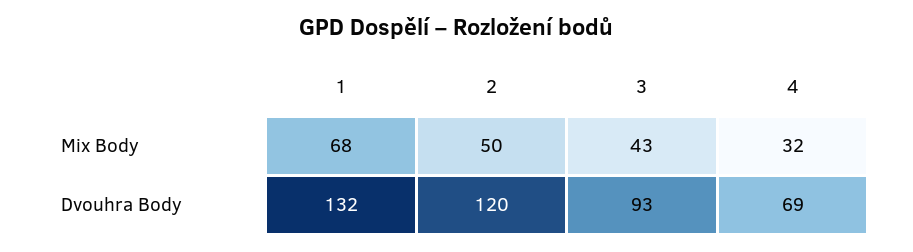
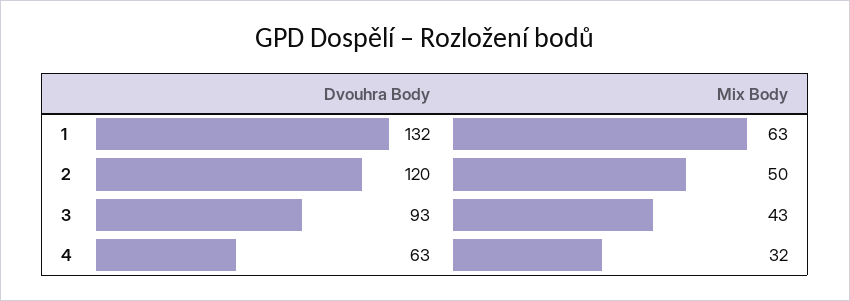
  {
    "1": {
-     "Mix Body": 68,
+     "Mix Body": 63,
      "Dvouhra Body": 132
    },
    "2": {
      "Mix Body": 50,
      "Dvouhra Body": 120
    },
    "3": {
      "Mix Body": 43,
      "Dvouhra Body": 93
    },
    "4": {
      "Mix Body": 32,
-     "Dvouhra Body": 69
+     "Dvouhra Body": 63
    }
  }

